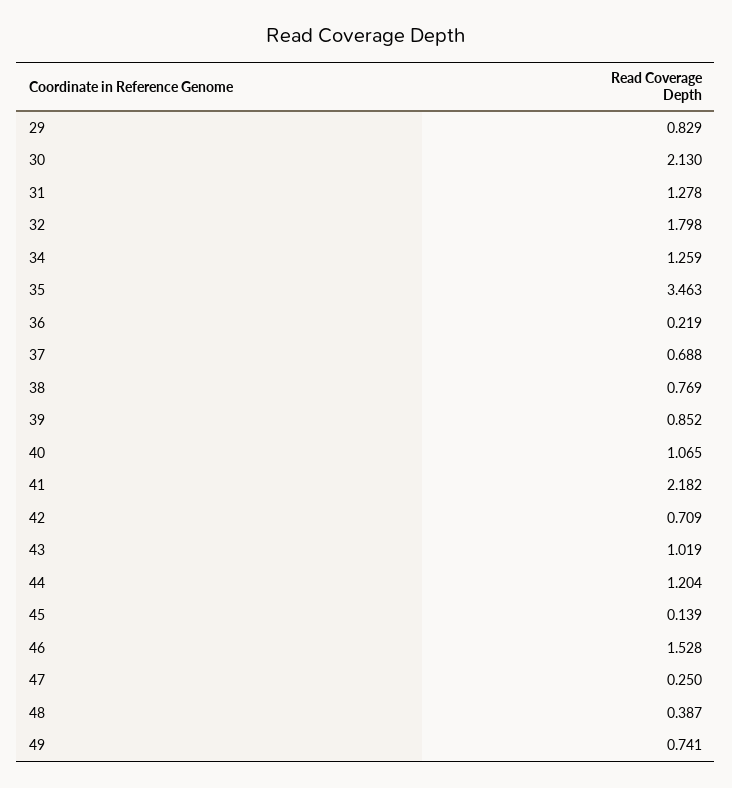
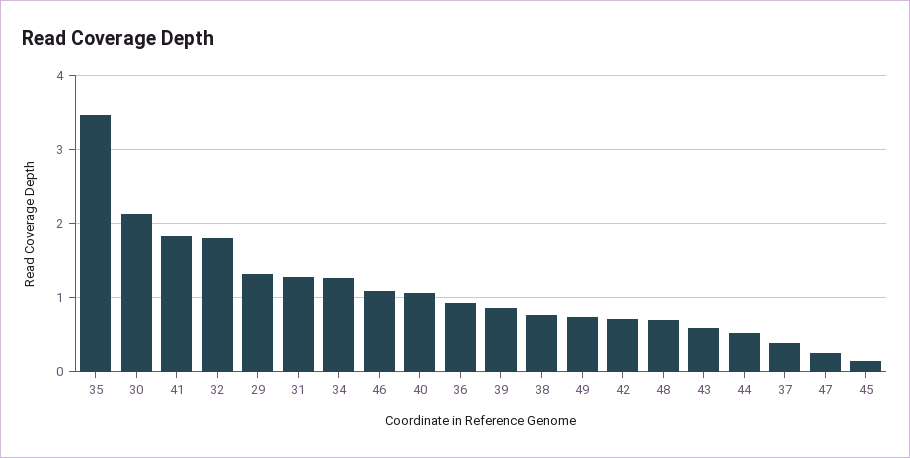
  {
-   "29": 0.829,
+   "29": 1.3,
    "30": 2.13,
    "31": 1.278,
    "32": 1.798,
    "34": 1.259,
    "35": 3.463,
-   "36": 0.219,
+   "36": 0.9,
-   "37": 0.688,
+   "37": 0.4,
    "38": 0.769,
    "39": 0.852,
    "40": 1.065,
-   "41": 2.182,
+   "41": 1.8,
    "42": 0.709,
-   "43": 1.019,
+   "43": 0.6,
-   "44": 1.204,
+   "44": 0.5,
    "45": 0.139,
-   "46": 1.528,
+   "46": 1.1,
    "47": 0.25,
-   "48": 0.387,
+   "48": 0.7,
    "49": 0.741
  }

